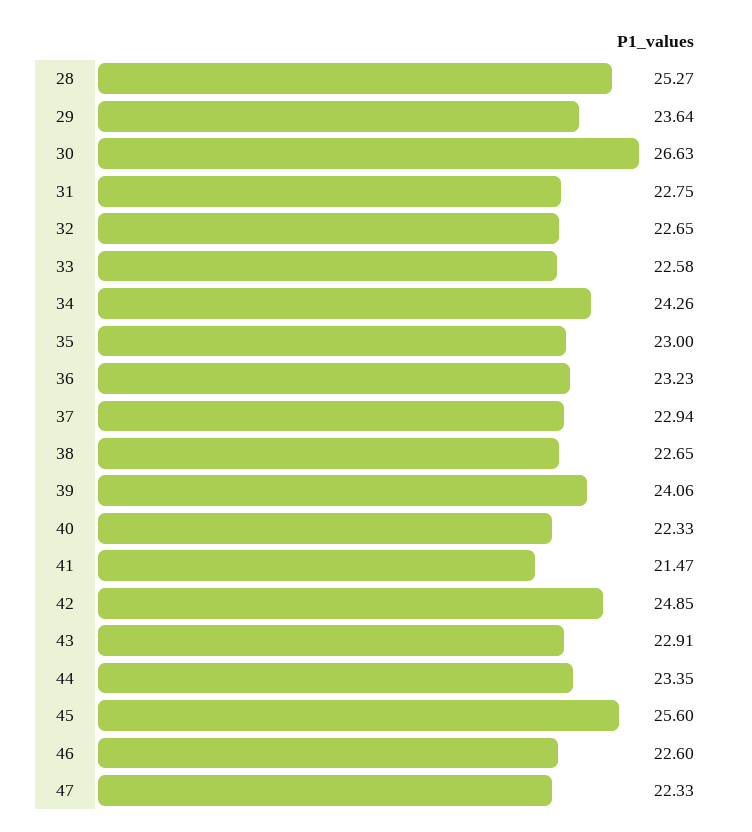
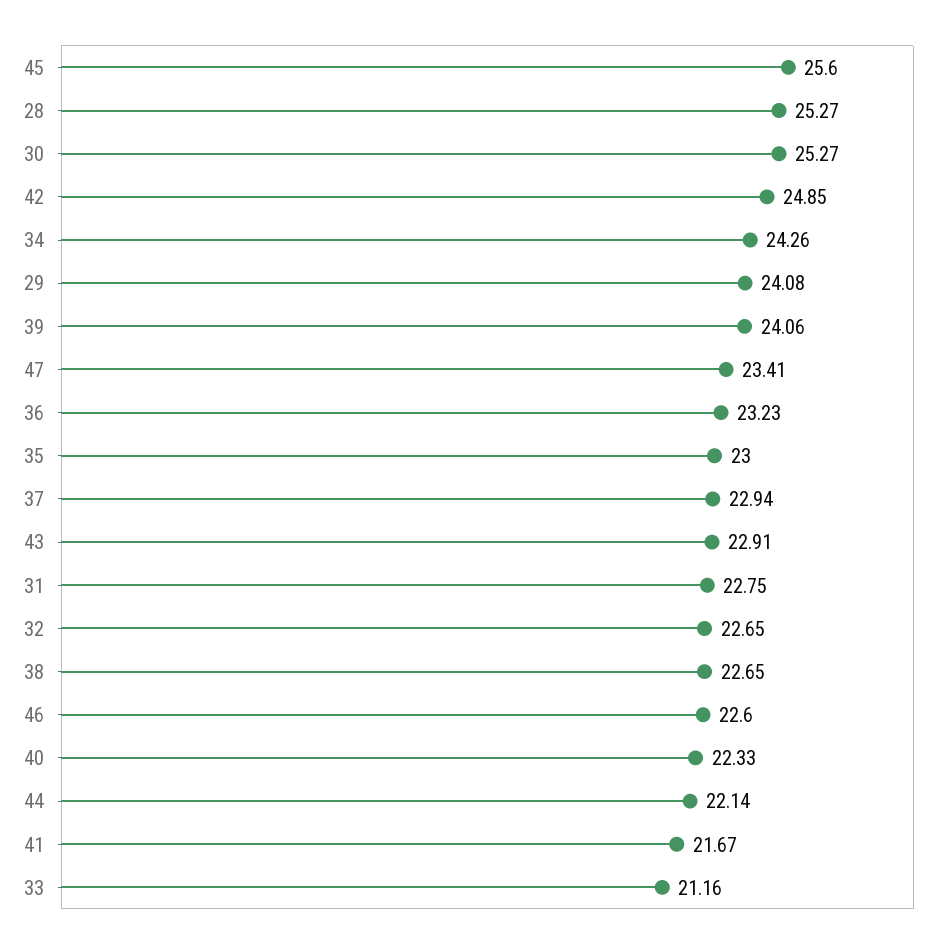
  {
    "28": 25.27,
-   "29": 23.64,
+   "29": 24.08,
-   "30": 26.63,
+   "30": 25.27,
    "31": 22.75,
    "32": 22.65,
-   "33": 22.58,
+   "33": 21.16,
    "34": 24.26,
    "35": 23,
    "36": 23.23,
    "37": 22.94,
    "38": 22.65,
    "39": 24.06,
    "40": 22.33,
-   "41": 21.47,
+   "41": 21.67,
    "42": 24.85,
    "43": 22.91,
-   "44": 23.35,
+   "44": 22.14,
    "45": 25.6,
    "46": 22.6,
-   "47": 22.33
+   "47": 23.41
  }

